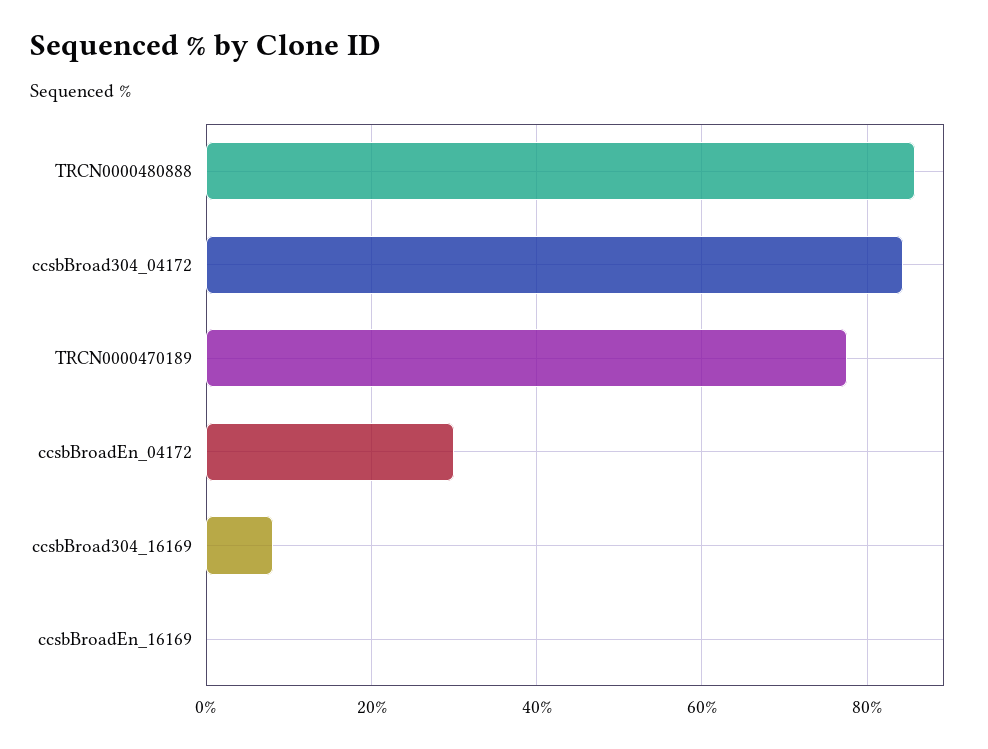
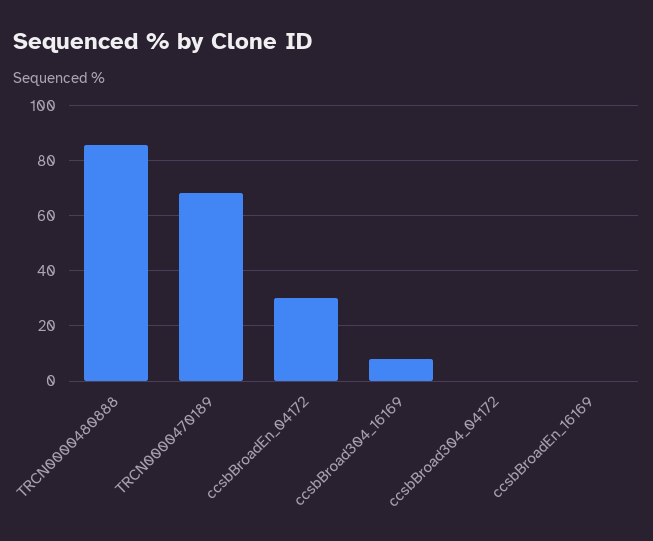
  {
    "TRCN0000480888": 86,
-   "ccsbBroad304_04172": 84,
+   "ccsbBroad304_04172": 0,
-   "TRCN0000470189": 78,
+   "TRCN0000470189": 67.5,
    "ccsbBroadEn_04172": 30,
    "ccsbBroad304_16169": 8,
    "ccsbBroadEn_16169": 0
  }

